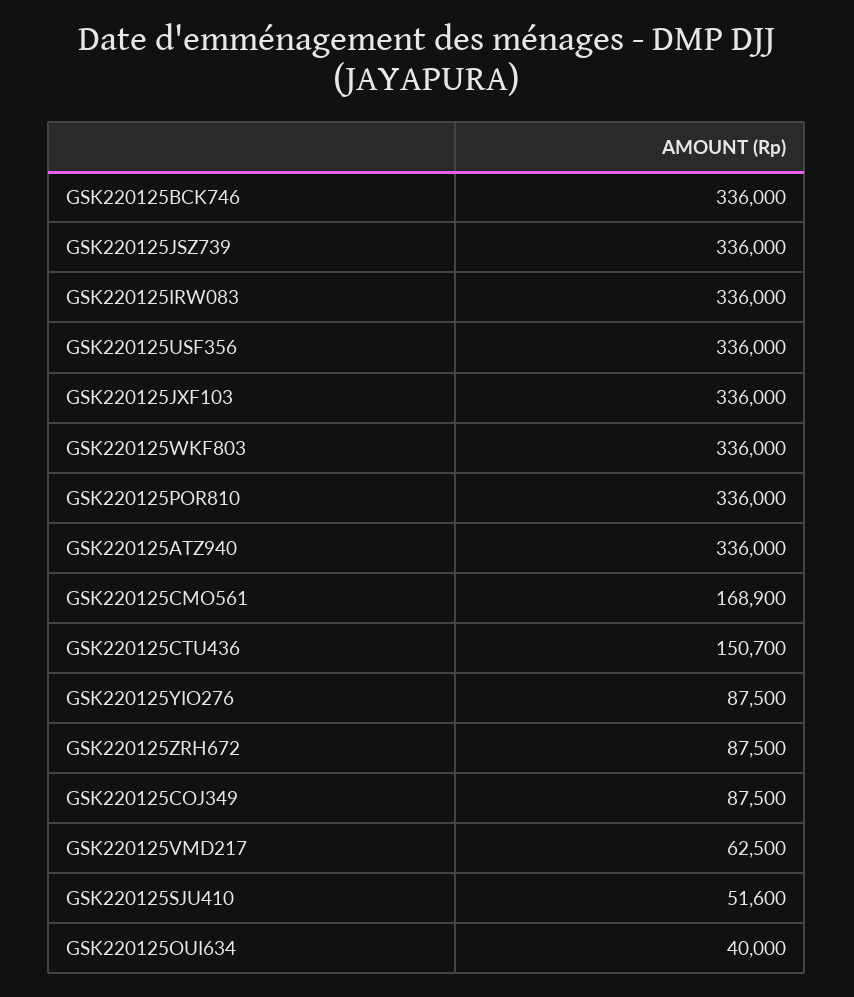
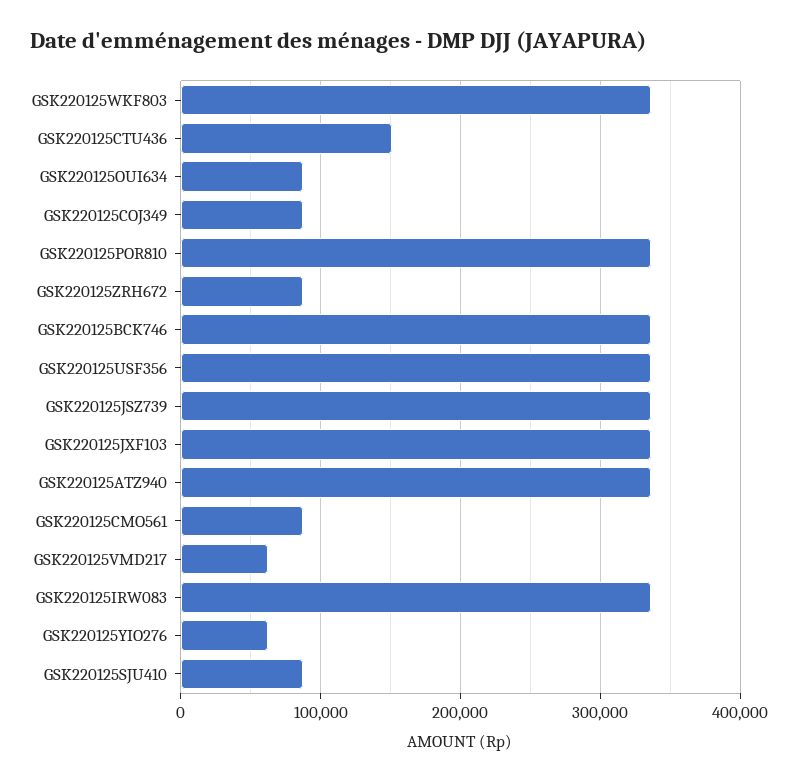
  {
    "GSK220125BCK746": 336000,
    "GSK220125JSZ739": 336000,
    "GSK220125IRW083": 336000,
    "GSK220125USF356": 336000,
    "GSK220125JXF103": 336000,
    "GSK220125WKF803": 336000,
    "GSK220125POR810": 336000,
    "GSK220125ATZ940": 336000,
-   "GSK220125CMO561": 168900,
+   "GSK220125CMO561": 90000,
    "GSK220125CTU436": 150700,
-   "GSK220125YIO276": 87500,
+   "GSK220125YIO276": 60000,
    "GSK220125ZRH672": 87500,
    "GSK220125COJ349": 87500,
    "GSK220125VMD217": 62500,
-   "GSK220125SJU410": 51600,
+   "GSK220125SJU410": 90000,
-   "GSK220125OUI634": 40000
+   "GSK220125OUI634": 90000
  }

